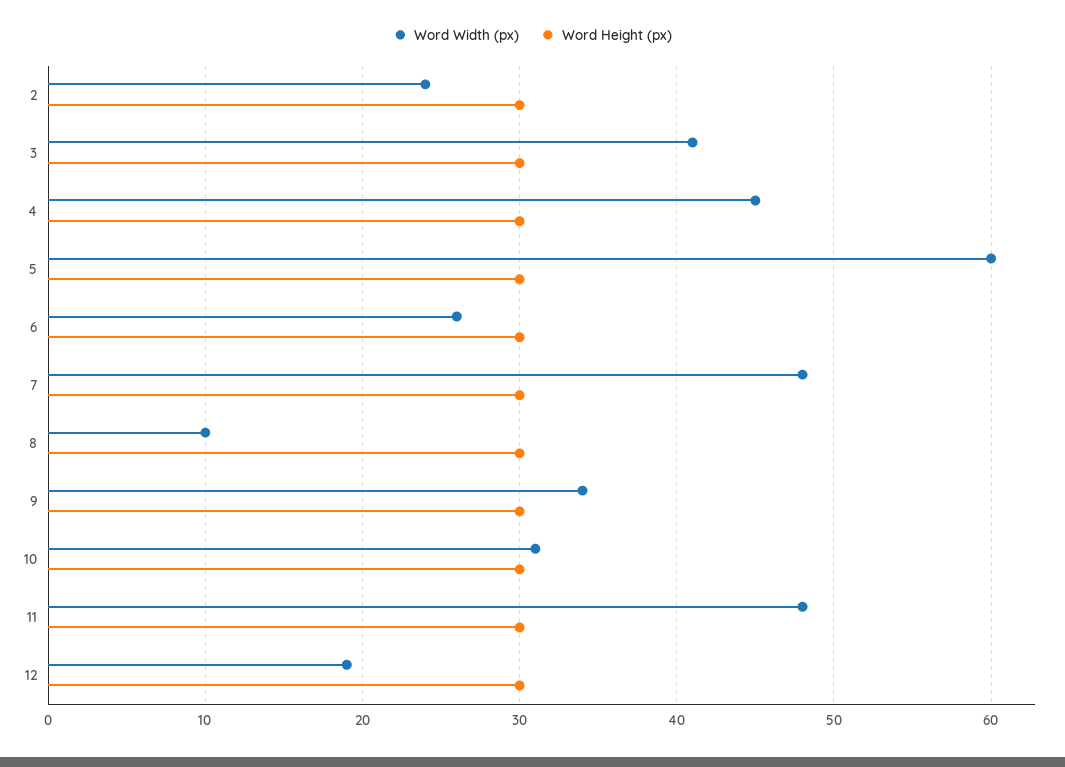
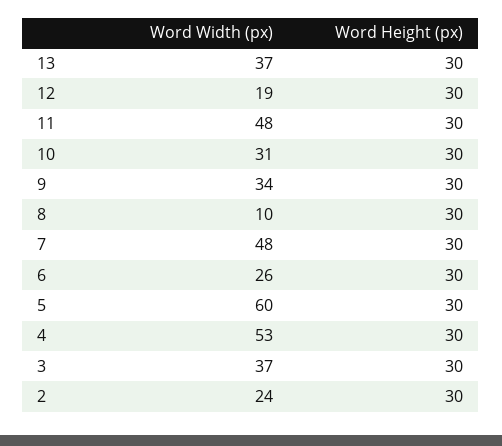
  {
    "Word Width (px)": {
      "2": 24,
-     "3": 41,
+     "3": 37,
-     "4": 45,
+     "4": 53,
      "5": 60,
      "6": 26,
      "7": 48,
      "8": 10,
      "9": 34,
      "10": 31,
      "11": 48,
-     "12": 19
+     "12": 19,
+     "13": 37
    },
    "Word Height (px)": {
      "2": 30,
      "3": 30,
      "4": 30,
      "5": 30,
      "6": 30,
      "7": 30,
      "8": 30,
      "9": 30,
      "10": 30,
      "11": 30,
-     "12": 30
+     "12": 30,
+     "13": 30
    }
  }

